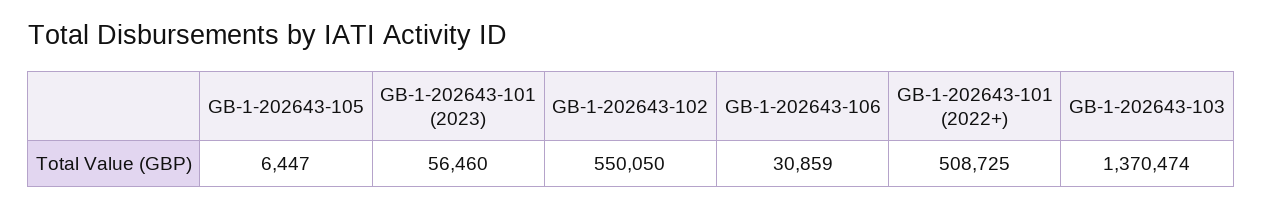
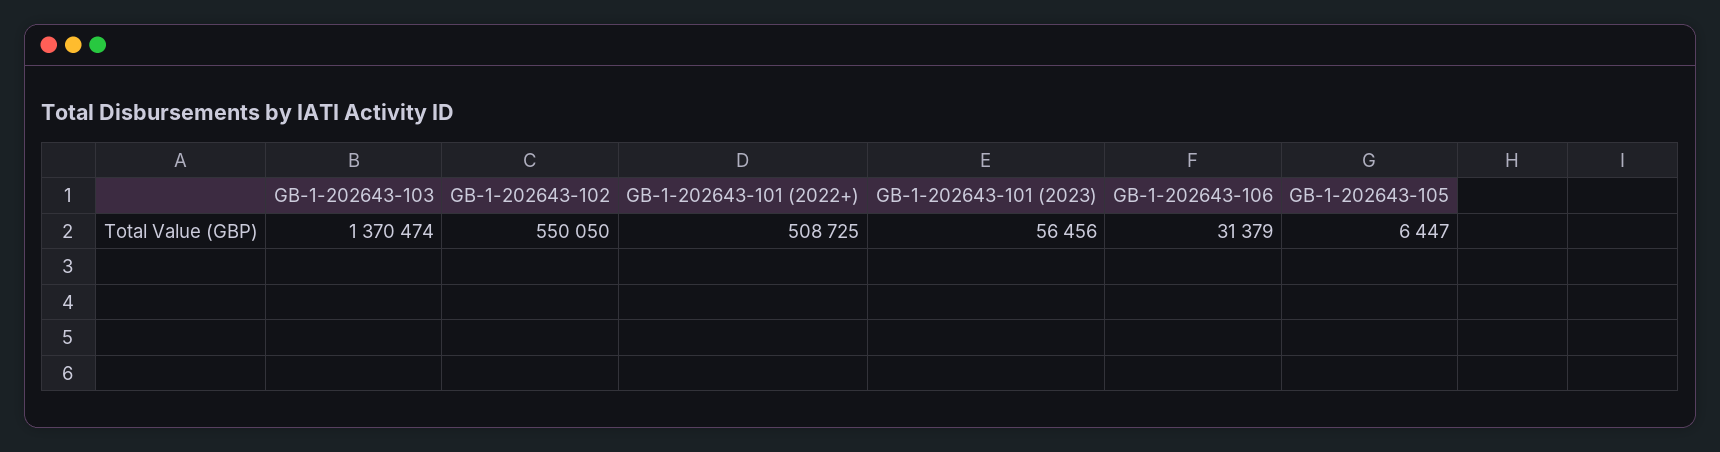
  {
    "GB-1-202643-105": 6447,
-   "GB-1-202643-101 (2023)": 56460,
+   "GB-1-202643-101 (2023)": 56456,
    "GB-1-202643-102": 550050,
-   "GB-1-202643-106": 30859,
+   "GB-1-202643-106": 31379,
    "GB-1-202643-101 (2022+)": 508725,
    "GB-1-202643-103": 1370474
  }

